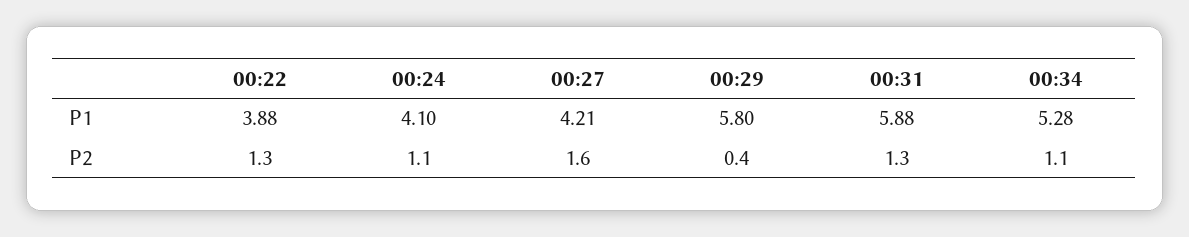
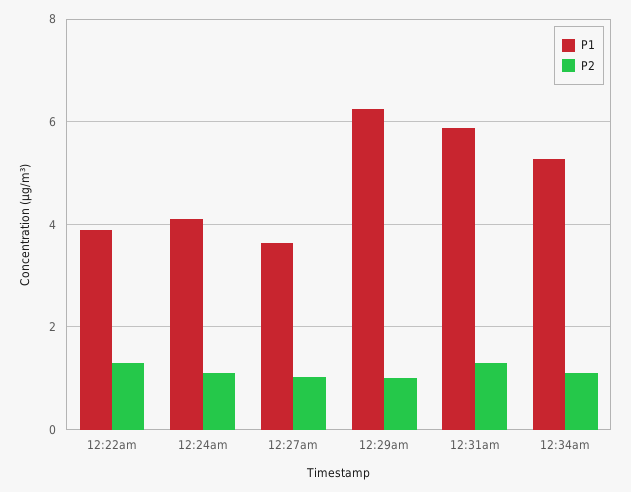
  {
    "P1": {
      "00:22": 3.88,
      "00:24": 4.1,
-     "00:27": 4.21,
+     "00:27": 3.6,
-     "00:29": 5.8,
+     "00:29": 6.2,
      "00:31": 5.88,
      "00:34": 5.28
    },
    "P2": {
      "00:22": 1.3,
      "00:24": 1.1,
-     "00:27": 1.6,
+     "00:27": 1,
-     "00:29": 0.4,
+     "00:29": 1,
      "00:31": 1.3,
      "00:34": 1.1
    }
  }

